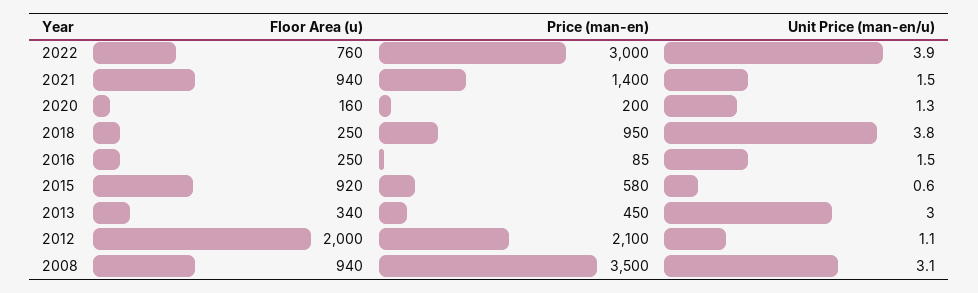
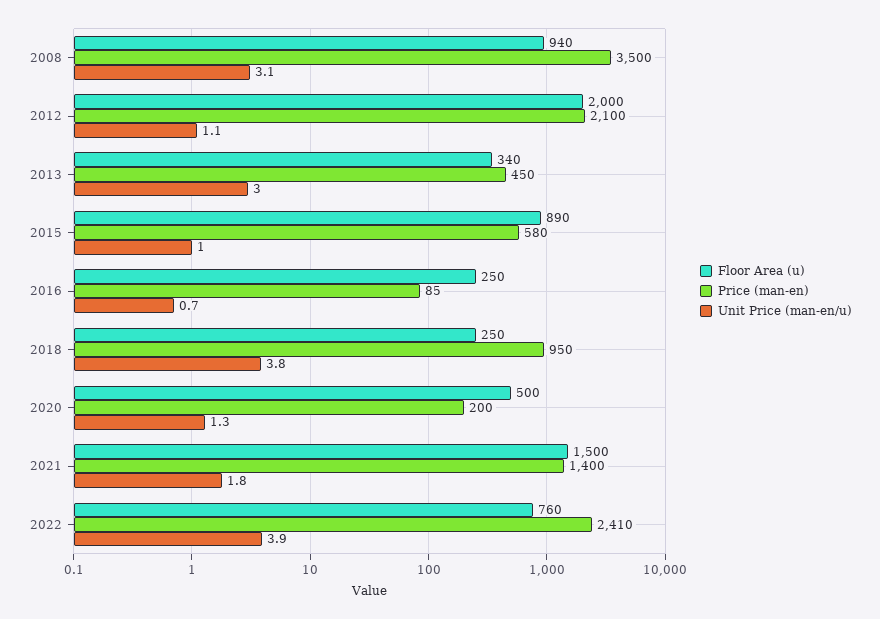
  {
    "Floor Area (u)": {
      "2022": 760,
-     "2021": 940,
+     "2021": 1500,
-     "2020": 160,
+     "2020": 500,
      "2018": 250,
      "2016": 250,
-     "2015": 920,
+     "2015": 890,
      "2013": 340,
      "2012": 2000,
      "2008": 940
    },
    "Price (man-en)": {
-     "2022": 3000,
+     "2022": 2410,
      "2021": 1400,
      "2020": 200,
      "2018": 950,
      "2016": 85,
      "2015": 580,
      "2013": 450,
      "2012": 2100,
      "2008": 3500
    },
    "Unit Price (man-en/u)": {
      "2022": 3.9,
-     "2021": 1.5,
+     "2021": 1.8,
      "2020": 1.3,
      "2018": 3.8,
-     "2016": 1.5,
+     "2016": 0.7,
-     "2015": 0.6,
+     "2015": 1,
      "2013": 3,
      "2012": 1.1,
      "2008": 3.1
    }
  }

